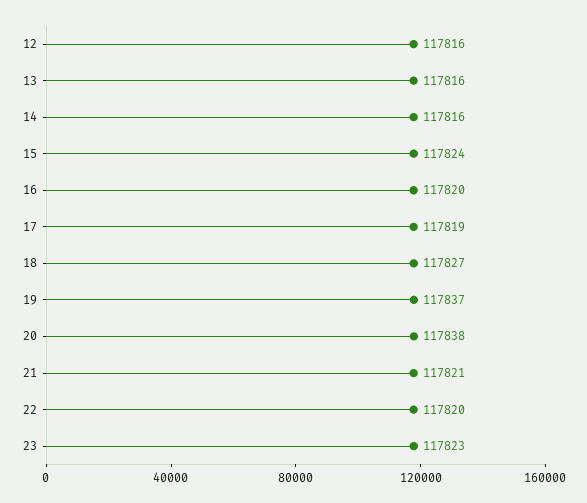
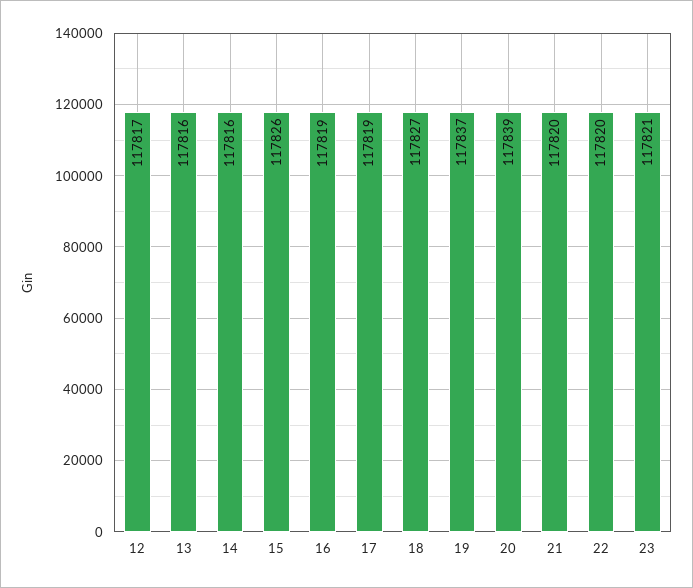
  {
-   "12": 117816,
+   "12": 117817,
    "13": 117816,
    "14": 117816,
-   "15": 117824,
+   "15": 117826,
-   "16": 117820,
+   "16": 117819,
    "17": 117819,
    "18": 117827,
    "19": 117837,
-   "20": 117838,
+   "20": 117839,
-   "21": 117821,
+   "21": 117820,
    "22": 117820,
-   "23": 117823
+   "23": 117821
  }

